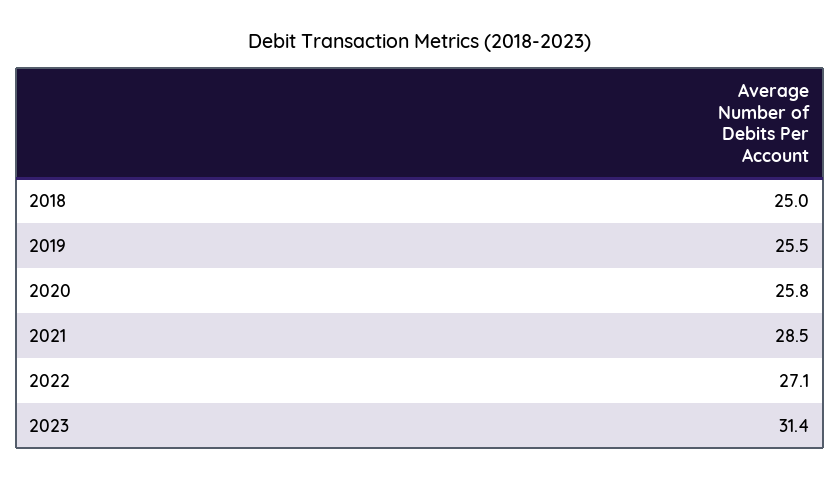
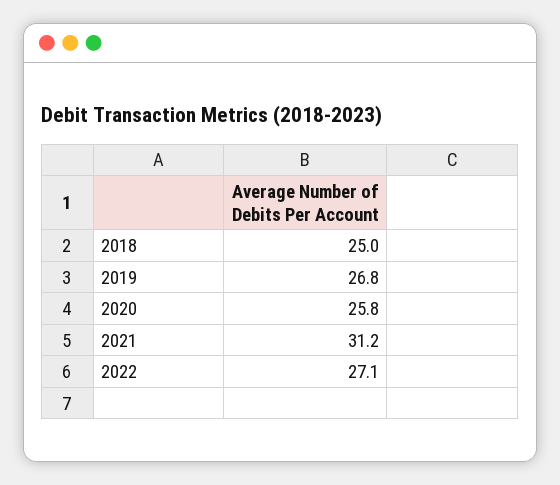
  {
    "2018": 25,
-   "2019": 25.5,
+   "2019": 26.8,
    "2020": 25.8,
-   "2021": 28.5,
+   "2021": 31.2,
-   "2022": 27.1,
+   "2022": 27.1
-   "2023": 31.4
  }

